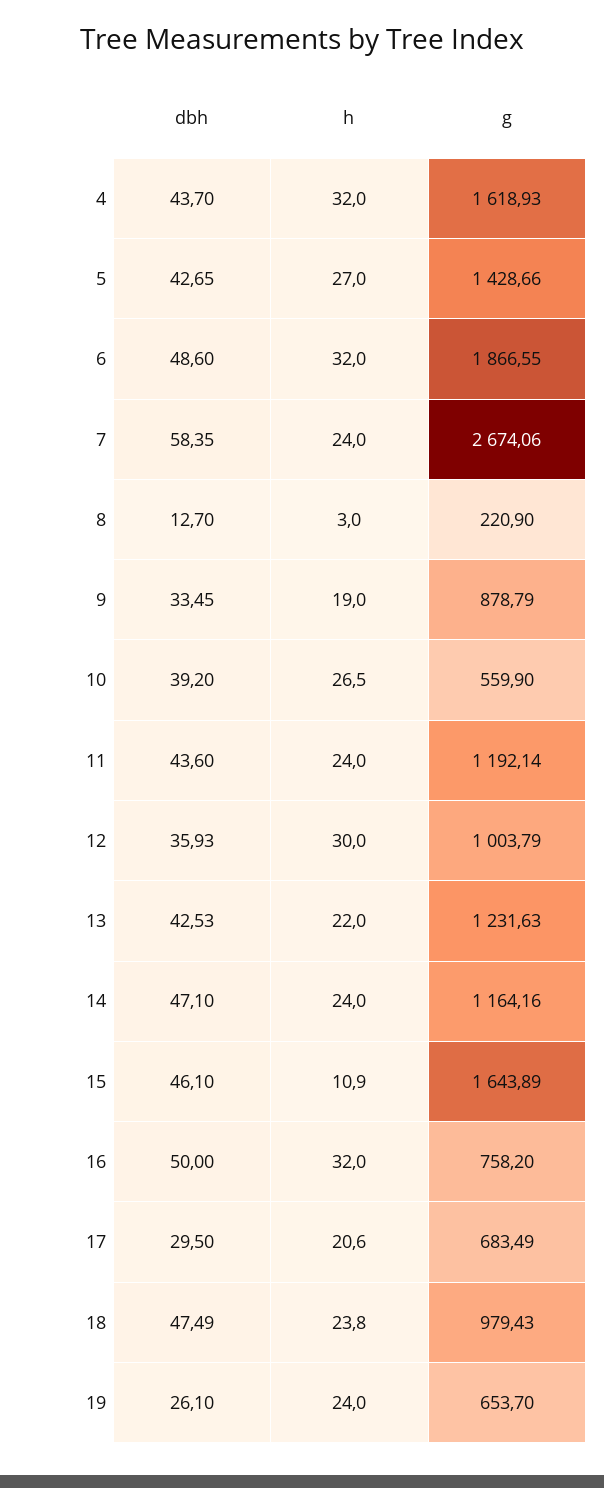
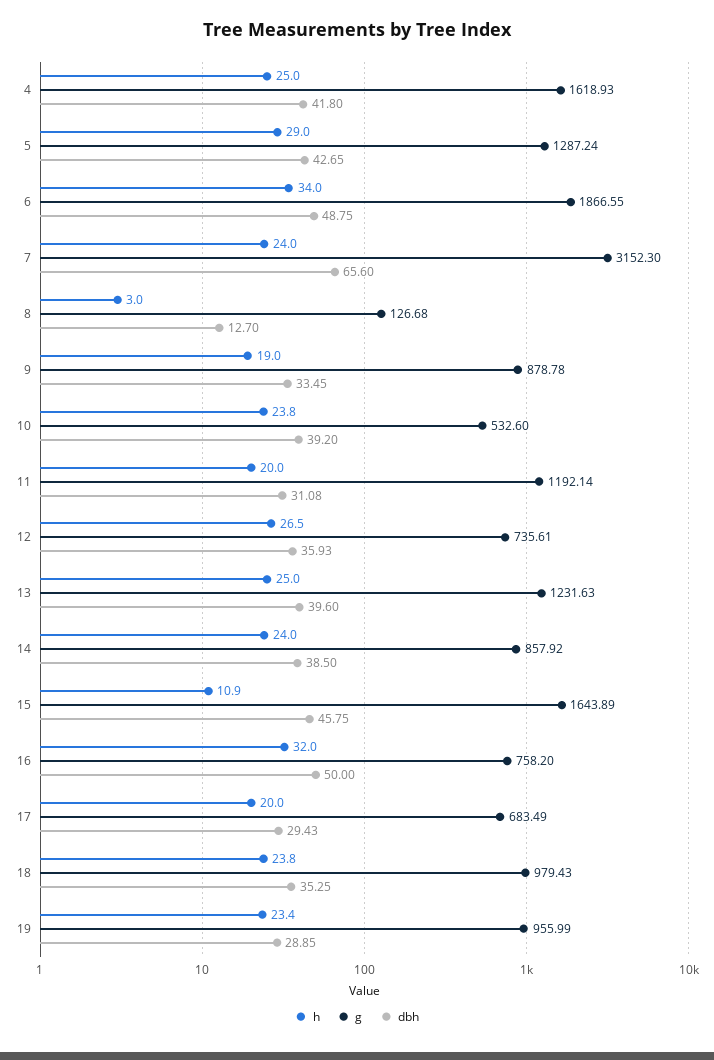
  {
    "dbh": {
-     "4": 43.7,
+     "4": 41.8,
      "5": 42.65,
-     "6": 48.6,
+     "6": 48.75,
-     "7": 58.35,
+     "7": 65.6,
      "8": 12.7,
      "9": 33.45,
      "10": 39.2,
-     "11": 43.6,
+     "11": 31.08,
      "12": 35.93,
-     "13": 42.53,
+     "13": 39.6,
-     "14": 47.1,
+     "14": 38.5,
-     "15": 46.1,
+     "15": 45.75,
      "16": 50,
-     "17": 29.5,
+     "17": 29.43,
-     "18": 47.49,
+     "18": 35.25,
-     "19": 26.1
+     "19": 28.85
    },
    "h": {
-     "4": 32,
+     "4": 25,
-     "5": 27,
+     "5": 29,
-     "6": 32,
+     "6": 34,
      "7": 24,
      "8": 3,
      "9": 19,
-     "10": 26.5,
+     "10": 23.8,
-     "11": 24,
+     "11": 20,
-     "12": 30,
+     "12": 26.5,
-     "13": 22,
+     "13": 25,
      "14": 24,
      "15": 10.9,
      "16": 32,
-     "17": 20.6,
+     "17": 20,
      "18": 23.8,
-     "19": 24
+     "19": 23.4
    },
    "g": {
      "4": 1618.93,
-     "5": 1428.66,
+     "5": 1287.24,
      "6": 1866.55,
-     "7": 2674.06,
+     "7": 3152.3,
-     "8": 220.9,
+     "8": 126.68,
-     "9": 878.79,
+     "9": 878.78,
-     "10": 559.9,
+     "10": 532.6,
      "11": 1192.14,
-     "12": 1003.79,
+     "12": 735.61,
      "13": 1231.63,
-     "14": 1164.16,
+     "14": 857.92,
      "15": 1643.89,
      "16": 758.2,
      "17": 683.49,
      "18": 979.43,
-     "19": 653.7
+     "19": 955.99
    }
  }

